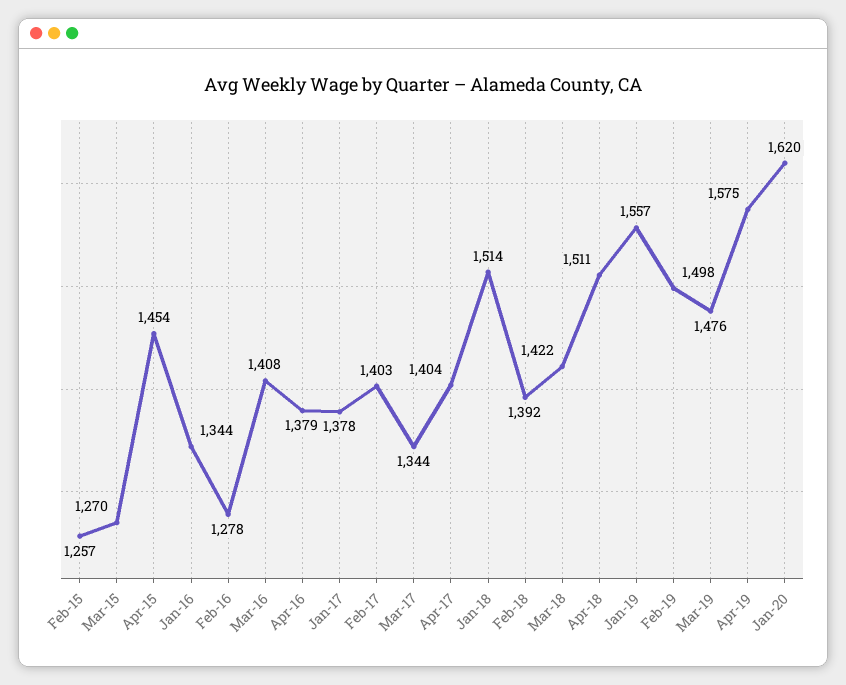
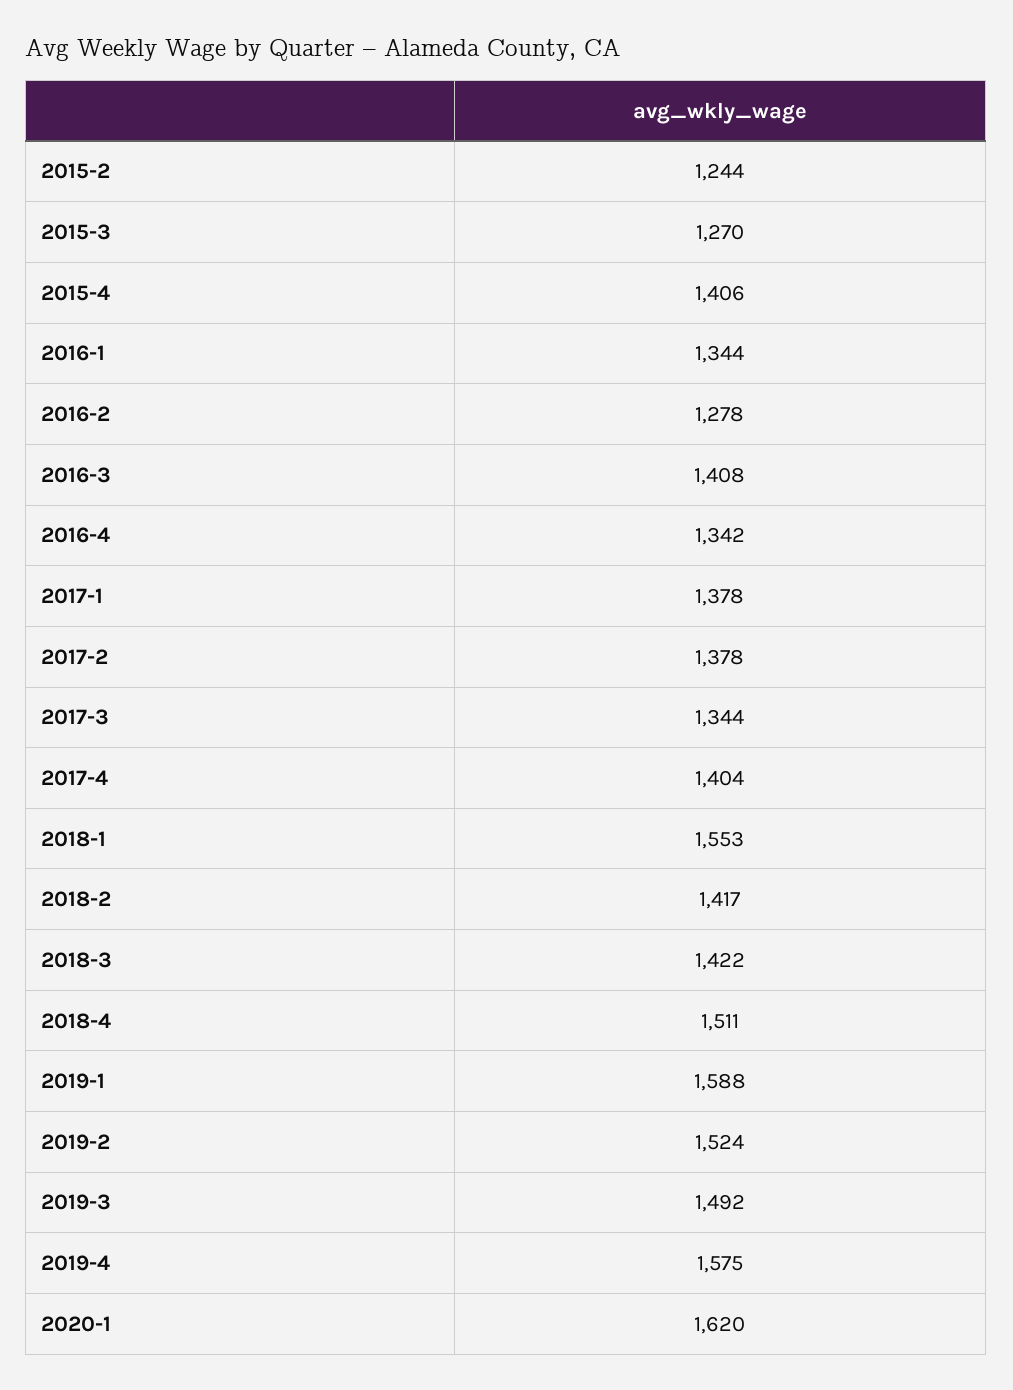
  {
-   "Feb-15": 1257,
+   "Feb-15": 1244,
    "Mar-15": 1270,
-   "Apr-15": 1454,
+   "Apr-15": 1406,
    "Jan-16": 1344,
    "Feb-16": 1278,
    "Mar-16": 1408,
-   "Apr-16": 1379,
+   "Apr-16": 1342,
    "Jan-17": 1378,
-   "Feb-17": 1403,
+   "Feb-17": 1378,
    "Mar-17": 1344,
    "Apr-17": 1404,
-   "Jan-18": 1514,
+   "Jan-18": 1553,
-   "Feb-18": 1392,
+   "Feb-18": 1417,
    "Mar-18": 1422,
    "Apr-18": 1511,
-   "Jan-19": 1557,
+   "Jan-19": 1588,
-   "Feb-19": 1498,
+   "Feb-19": 1524,
-   "Mar-19": 1476,
+   "Mar-19": 1492,
    "Apr-19": 1575,
    "Jan-20": 1620
  }

